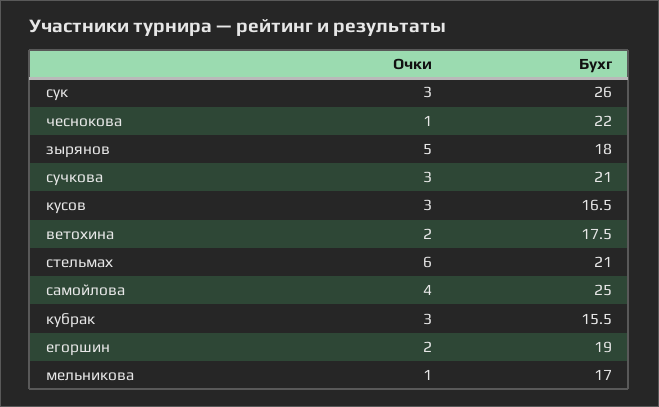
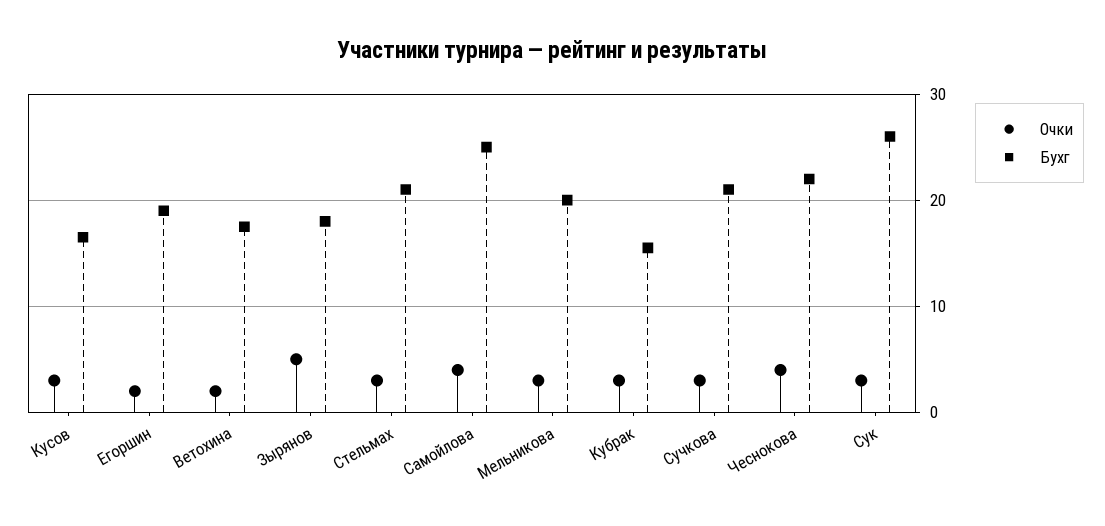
  {
    "Очки": {
      "сук": 3,
-     "чеснокова": 1,
+     "чеснокова": 4,
      "зырянов": 5,
      "сучкова": 3,
      "кусов": 3,
      "ветохина": 2,
-     "стельмах": 6,
+     "стельмах": 3,
      "самойлова": 4,
      "кубрак": 3,
      "егоршин": 2,
-     "мельникова": 1
+     "мельникова": 3
    },
    "Бухг": {
      "сук": 26,
      "чеснокова": 22,
      "зырянов": 18,
      "сучкова": 21,
      "кусов": 16.5,
      "ветохина": 17.5,
      "стельмах": 21,
      "самойлова": 25,
      "кубрак": 15.5,
      "егоршин": 19,
-     "мельникова": 17
+     "мельникова": 20
    }
  }

